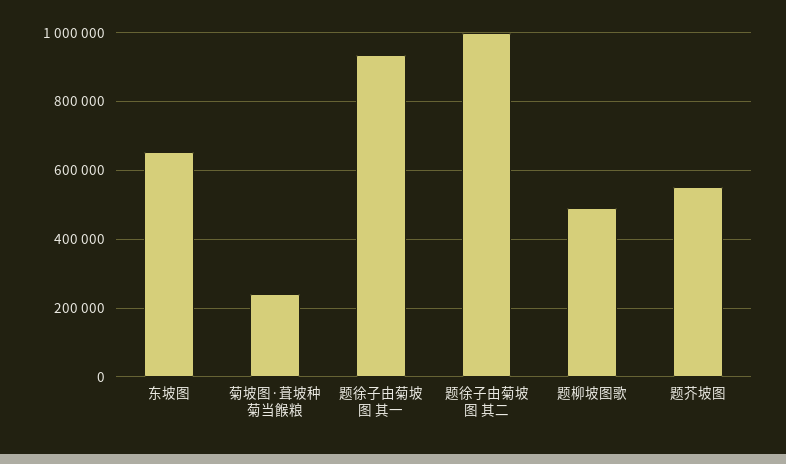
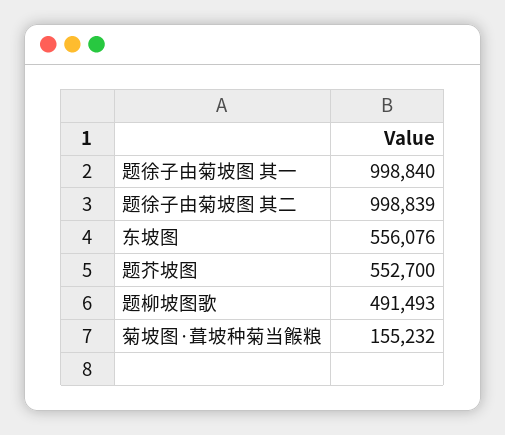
  {
-   "东坡图": 660000,
+   "东坡图": 556076,
-   "菊坡图·葺坡种菊当餱粮": 240000,
+   "菊坡图·葺坡种菊当餱粮": 155232,
-   "题徐子由菊坡图 其一": 940000,
+   "题徐子由菊坡图 其一": 998840,
    "题徐子由菊坡图 其二": 998839,
    "题柳坡图歌": 491493,
    "题芥坡图": 552700
  }

